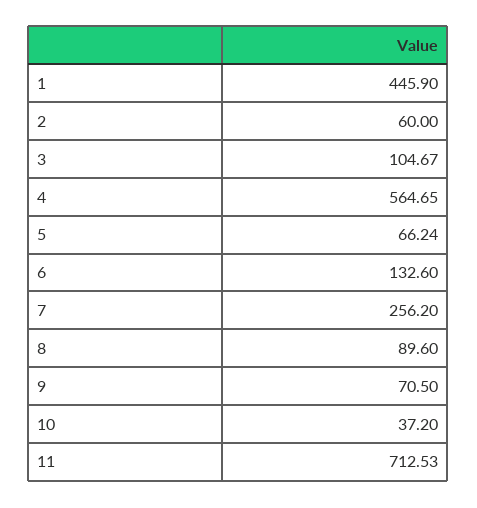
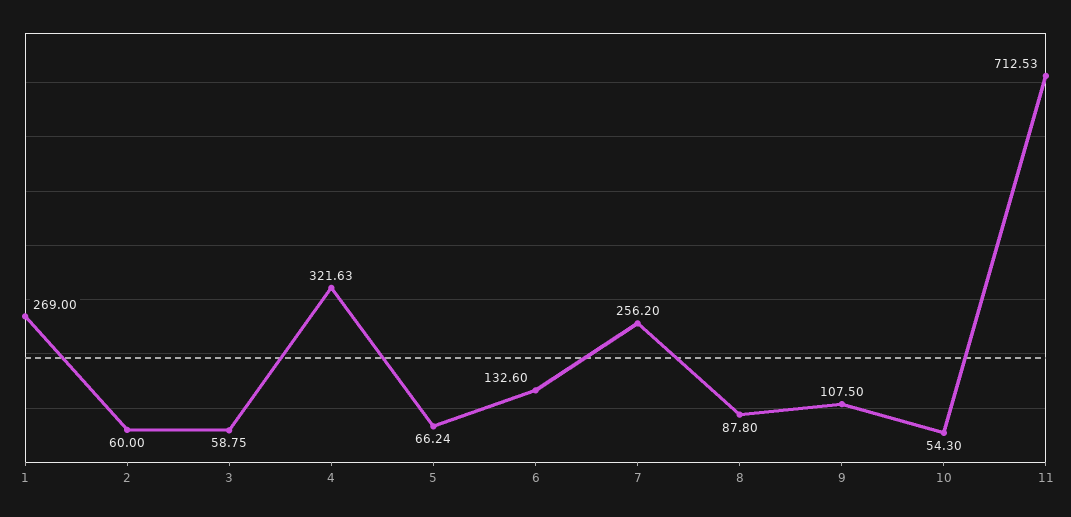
  {
-   "1": 445.9,
+   "1": 269,
    "2": 60,
-   "3": 104.67,
+   "3": 58.75,
-   "4": 564.65,
+   "4": 321.63,
    "5": 66.24,
    "6": 132.6,
    "7": 256.2,
-   "8": 89.6,
+   "8": 87.8,
-   "9": 70.5,
+   "9": 107.5,
-   "10": 37.2,
+   "10": 54.3,
    "11": 712.53
  }

